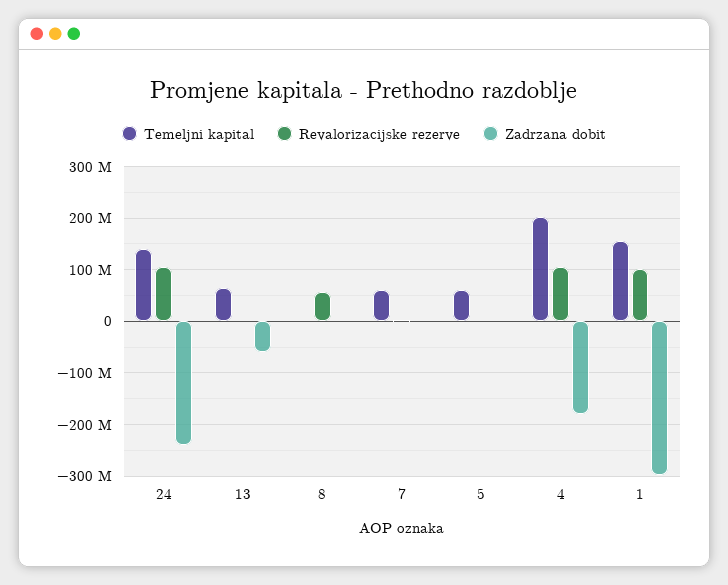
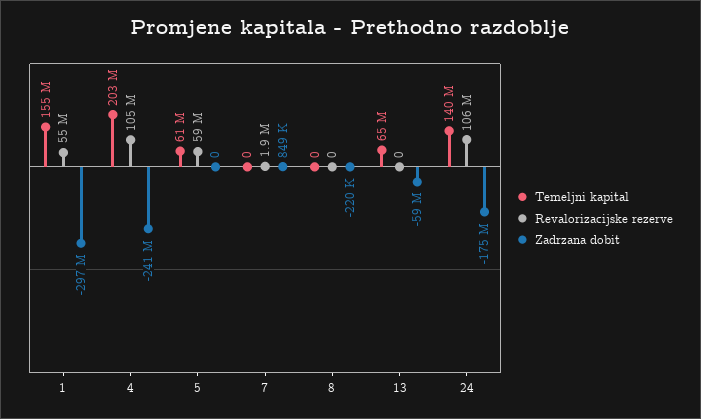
  {
    "Temeljni kapital": {
      "24": 140000000,
      "13": 65000000,
      "8": 0,
-     "7": 60000000,
+     "7": 0,
      "5": 61000000,
      "4": 203000000,
      "1": 155000000
    },
    "Revalorizacijske rezerve": {
      "24": 106000000,
      "13": 0,
-     "8": 60000000,
+     "8": 0,
      "7": 1900000,
-     "5": 0,
+     "5": 59000000,
      "4": 105000000,
-     "1": 100000000
+     "1": 55000000
    },
    "Zadrzana dobit": {
-     "24": -240000000,
+     "24": -175000000,
      "13": -59000000,
      "8": -220000,
      "7": 849000,
      "5": 0,
-     "4": -180000000,
+     "4": -241000000,
      "1": -297000000
    }
  }

